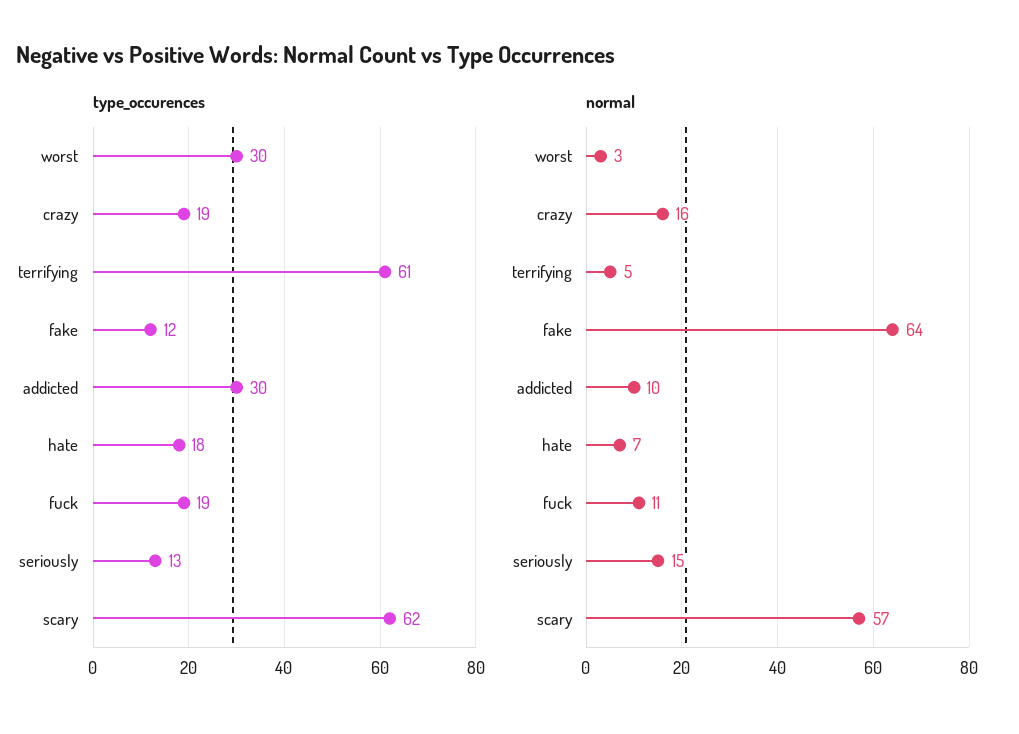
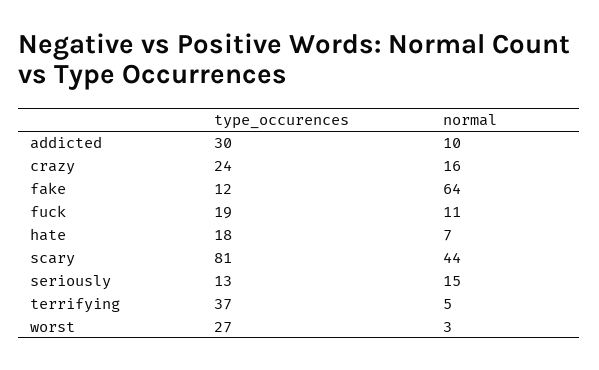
  {
    "type_occurences": {
-     "worst": 30,
+     "worst": 27,
-     "crazy": 19,
+     "crazy": 24,
-     "terrifying": 61,
+     "terrifying": 37,
      "fake": 12,
      "addicted": 30,
      "hate": 18,
      "fuck": 19,
      "seriously": 13,
-     "scary": 62
+     "scary": 81
    },
    "normal": {
      "worst": 3,
      "crazy": 16,
      "terrifying": 5,
      "fake": 64,
      "addicted": 10,
      "hate": 7,
      "fuck": 11,
      "seriously": 15,
-     "scary": 57
+     "scary": 44
    }
  }

